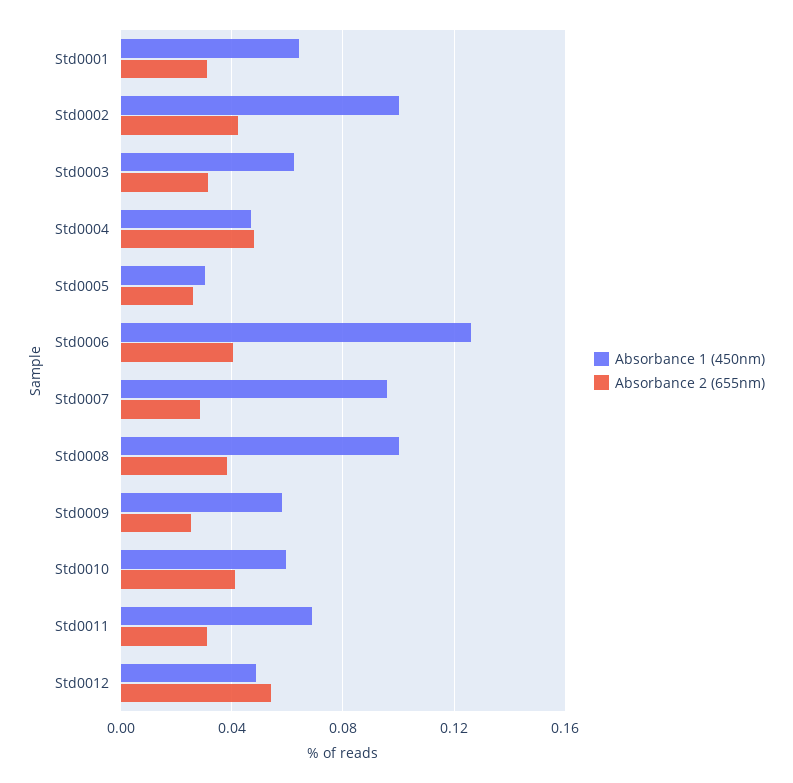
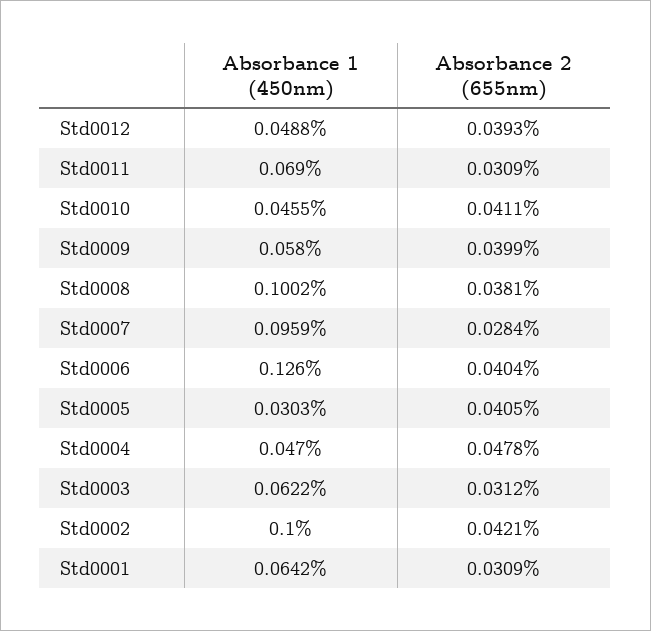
  {
    "Absorbance 1 (450nm)": {
      "Std0001": 0.0642,
      "Std0002": 0.1,
      "Std0003": 0.0622,
      "Std0004": 0.047,
      "Std0005": 0.0303,
      "Std0006": 0.126,
      "Std0007": 0.0959,
      "Std0008": 0.1002,
      "Std0009": 0.058,
-     "Std0010": 0.06,
+     "Std0010": 0.0455,
      "Std0011": 0.069,
      "Std0012": 0.0488
    },
    "Absorbance 2 (655nm)": {
      "Std0001": 0.0309,
      "Std0002": 0.0421,
      "Std0003": 0.0312,
      "Std0004": 0.0478,
-     "Std0005": 0.025,
+     "Std0005": 0.0405,
      "Std0006": 0.0404,
      "Std0007": 0.0284,
      "Std0008": 0.0381,
-     "Std0009": 0.025,
+     "Std0009": 0.0399,
      "Std0010": 0.0411,
      "Std0011": 0.0309,
-     "Std0012": 0.055
+     "Std0012": 0.0393
    }
  }

